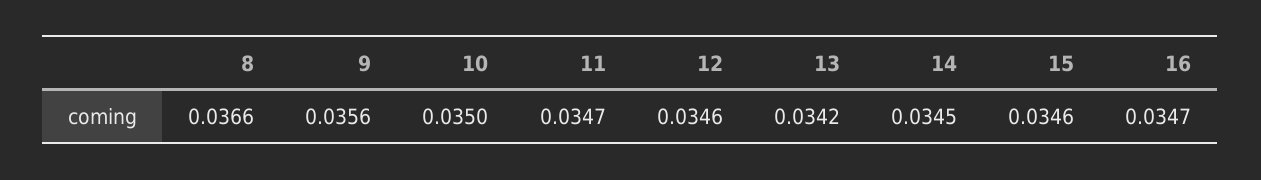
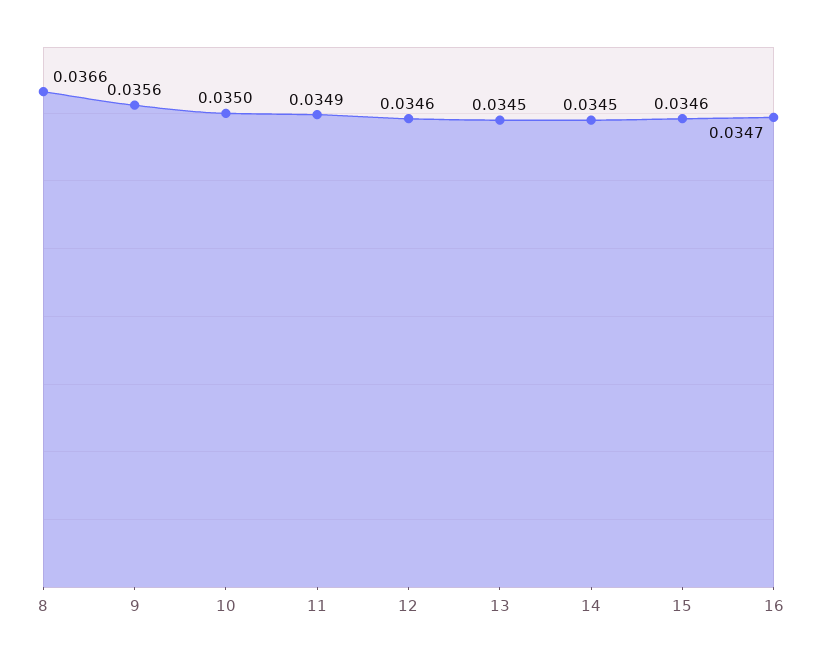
  {
    "8": 0.0366,
    "9": 0.0356,
    "10": 0.035,
-   "11": 0.0347,
+   "11": 0.0349,
    "12": 0.0346,
-   "13": 0.0342,
+   "13": 0.0345,
    "14": 0.0345,
    "15": 0.0346,
    "16": 0.0347
  }

